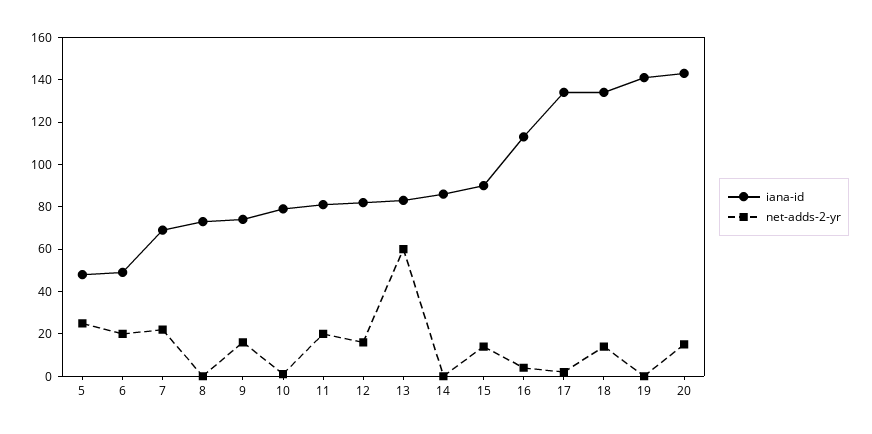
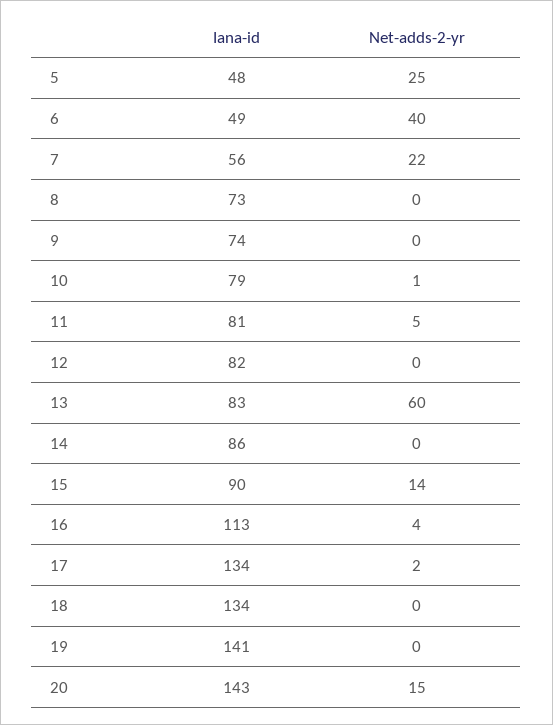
  {
    "iana-id": {
      "5": 48,
      "6": 49,
-     "7": 70,
+     "7": 56,
      "8": 73,
      "9": 74,
      "10": 79,
      "11": 81,
      "12": 82,
      "13": 83,
      "14": 86,
      "15": 90,
      "16": 113,
      "17": 134,
      "18": 134,
      "19": 141,
      "20": 143
    },
    "net-adds-2-yr": {
      "5": 25,
-     "6": 20,
+     "6": 40,
      "7": 22,
      "8": 0,
-     "9": 15,
+     "9": 0,
      "10": 1,
-     "11": 20,
+     "11": 5,
-     "12": 15,
+     "12": 0,
      "13": 60,
      "14": 0,
      "15": 14,
      "16": 4,
      "17": 2,
-     "18": 15,
+     "18": 0,
      "19": 0,
      "20": 15
    }
  }

